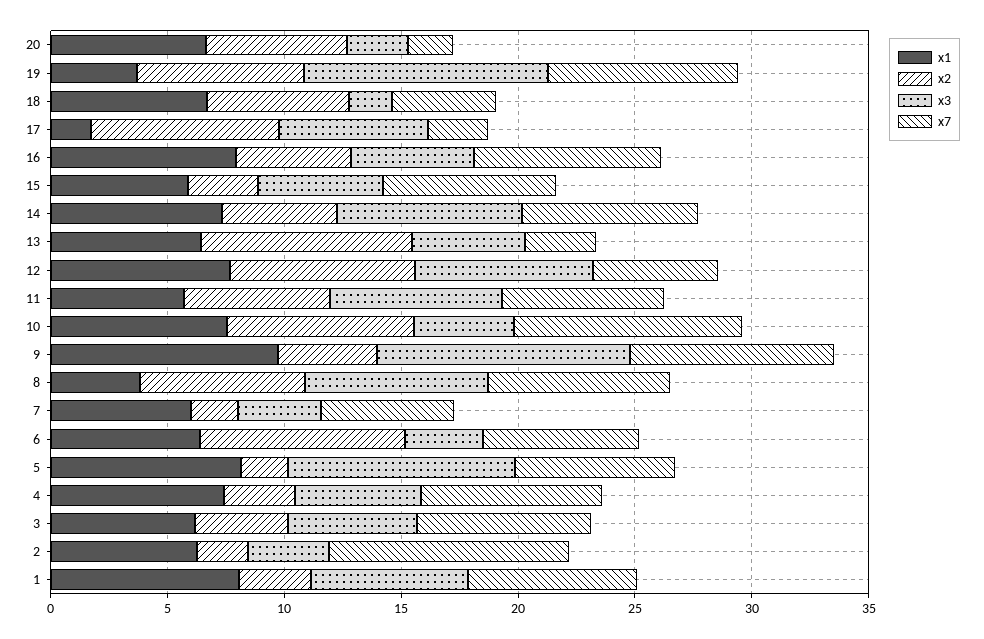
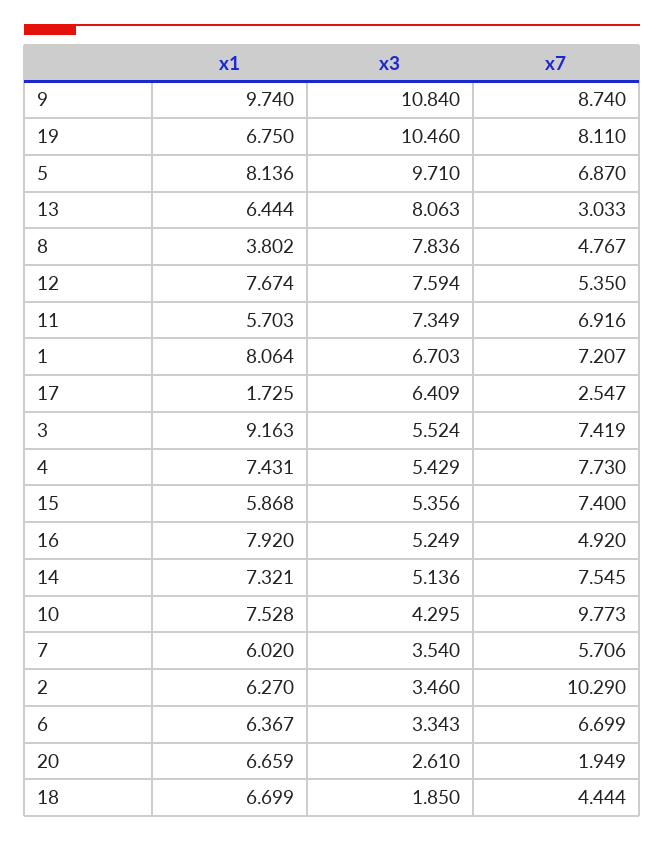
  {
    "x1": {
      "20": 6.659,
-     "19": 4,
+     "19": 6.75,
      "18": 6.699,
      "17": 1.725,
      "16": 7.92,
      "15": 5.868,
      "14": 7.321,
      "13": 6.444,
      "12": 7.674,
      "11": 5.703,
      "10": 7.528,
      "9": 9.74,
      "8": 3.802,
      "7": 6.02,
      "6": 6.367,
      "5": 8.136,
      "4": 7.431,
-     "3": 6,
+     "3": 9.163,
      "2": 6.27,
      "1": 8.064
    },
-   "x2": {
-     "20": 6,
-     "19": 7,
-     "18": 6,
-     "17": 8,
-     "16": 5,
-     "15": 3,
-     "14": 5,
-     "13": 9,
-     "12": 8,
-     "11": 6,
-     "10": 8,
-     "9": 4,
-     "8": 7,
-     "7": 2,
-     "6": 9,
-     "5": 2,
-     "4": 3,
-     "3": 4,
-     "2": 2,
-     "1": 3
-   },
    "x3": {
      "20": 2.61,
      "19": 10.46,
      "18": 1.85,
      "17": 6.409,
      "16": 5.249,
      "15": 5.356,
-     "14": 8,
+     "14": 5.136,
-     "13": 5,
+     "13": 8.063,
      "12": 7.594,
      "11": 7.349,
      "10": 4.295,
      "9": 10.84,
      "8": 7.836,
      "7": 3.54,
      "6": 3.343,
      "5": 9.71,
      "4": 5.429,
      "3": 5.524,
      "2": 3.46,
      "1": 6.703
    },
    "x7": {
      "20": 1.949,
      "19": 8.11,
      "18": 4.444,
      "17": 2.547,
-     "16": 8,
+     "16": 4.92,
      "15": 7.4,
      "14": 7.545,
      "13": 3.033,
      "12": 5.35,
      "11": 6.916,
      "10": 9.773,
      "9": 8.74,
-     "8": 8,
+     "8": 4.767,
      "7": 5.706,
      "6": 6.699,
      "5": 6.87,
      "4": 7.73,
      "3": 7.419,
      "2": 10.29,
      "1": 7.207
    }
  }

